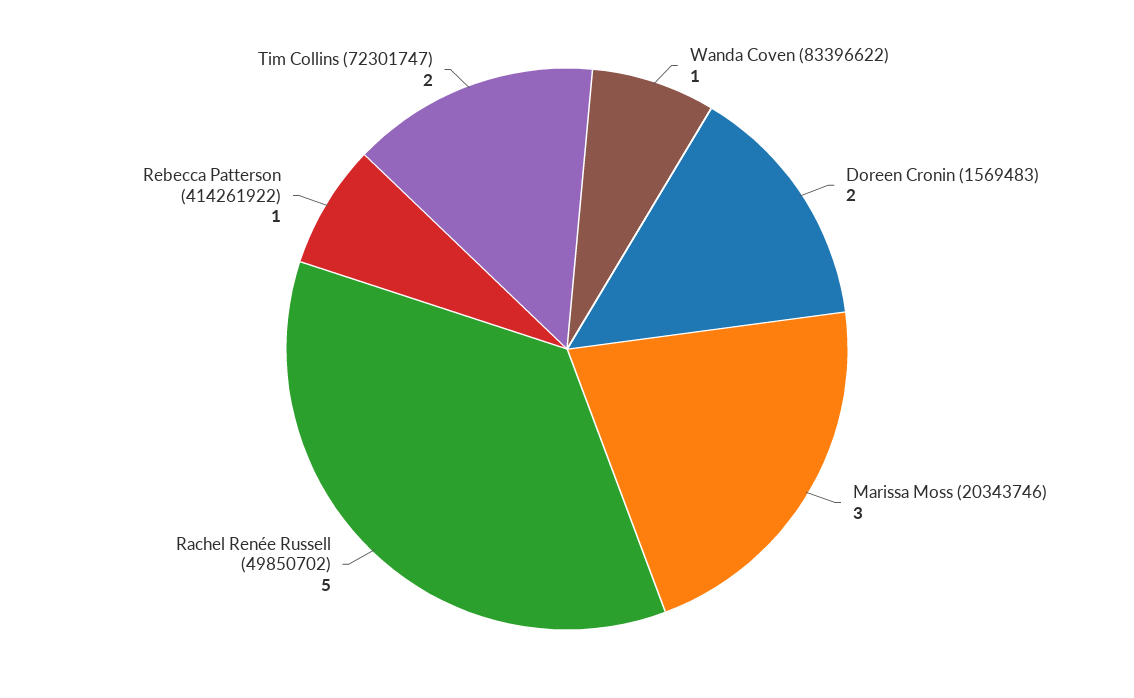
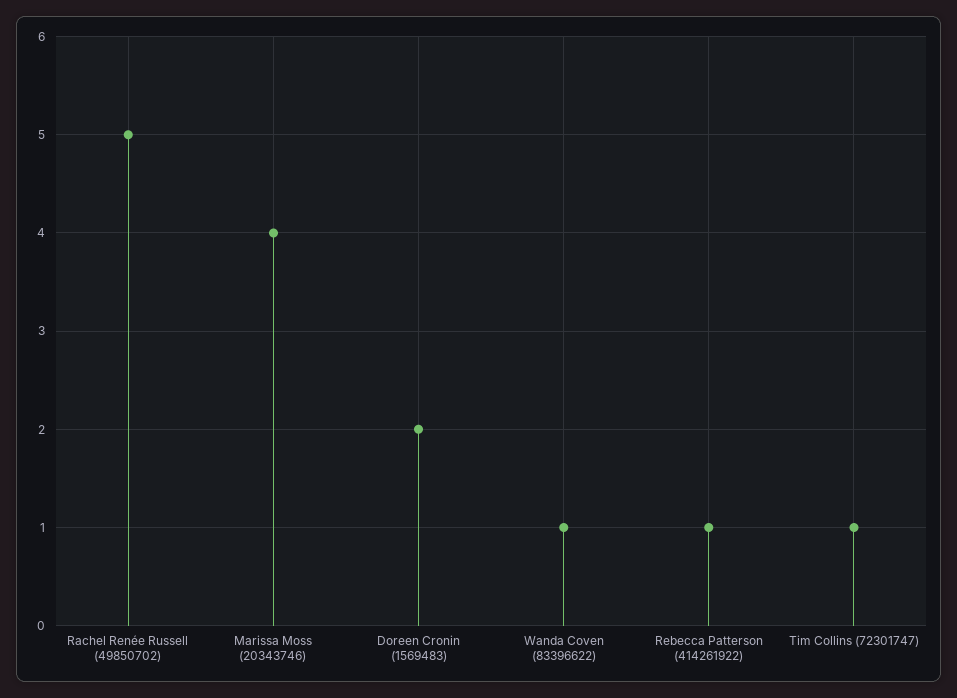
  {
    "Wanda Coven (83396622)": 1,
    "Doreen Cronin (1569483)": 2,
-   "Marissa Moss (20343746)": 3,
+   "Marissa Moss (20343746)": 4,
    "Rachel Renée Russell (49850702)": 5,
    "Rebecca Patterson (414261922)": 1,
-   "Tim Collins (72301747)": 2
+   "Tim Collins (72301747)": 1
  }

